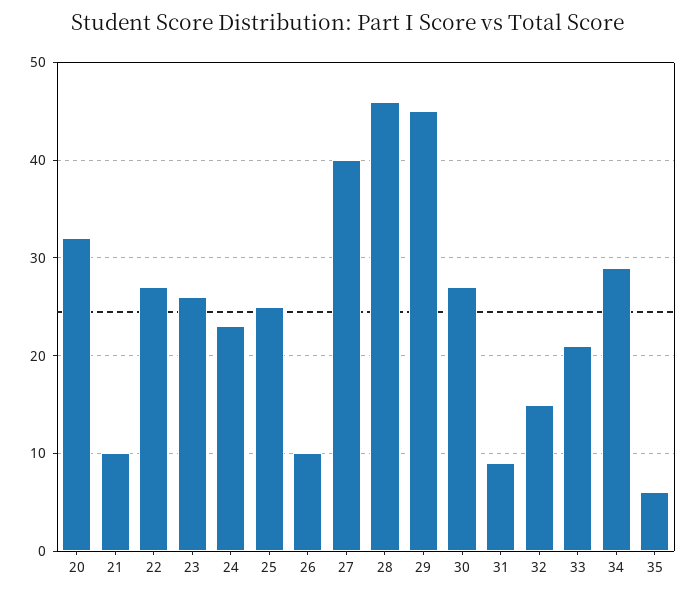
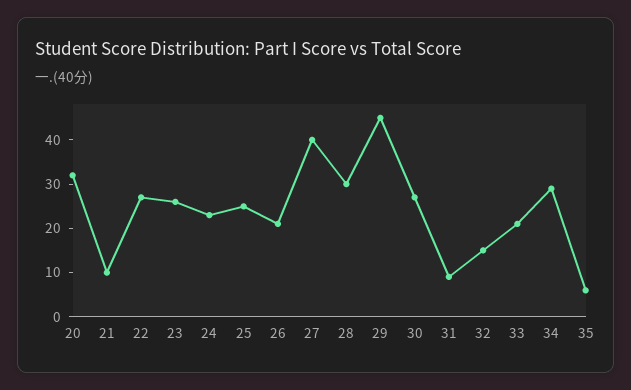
  {
    "20": 32,
    "21": 10,
    "22": 27,
    "23": 26,
    "24": 23,
    "25": 25,
-   "26": 10,
+   "26": 20,
    "27": 40,
-   "28": 46,
+   "28": 30,
    "29": 45,
    "30": 27,
    "31": 9,
    "32": 15,
    "33": 21,
    "34": 29,
    "35": 6
  }

